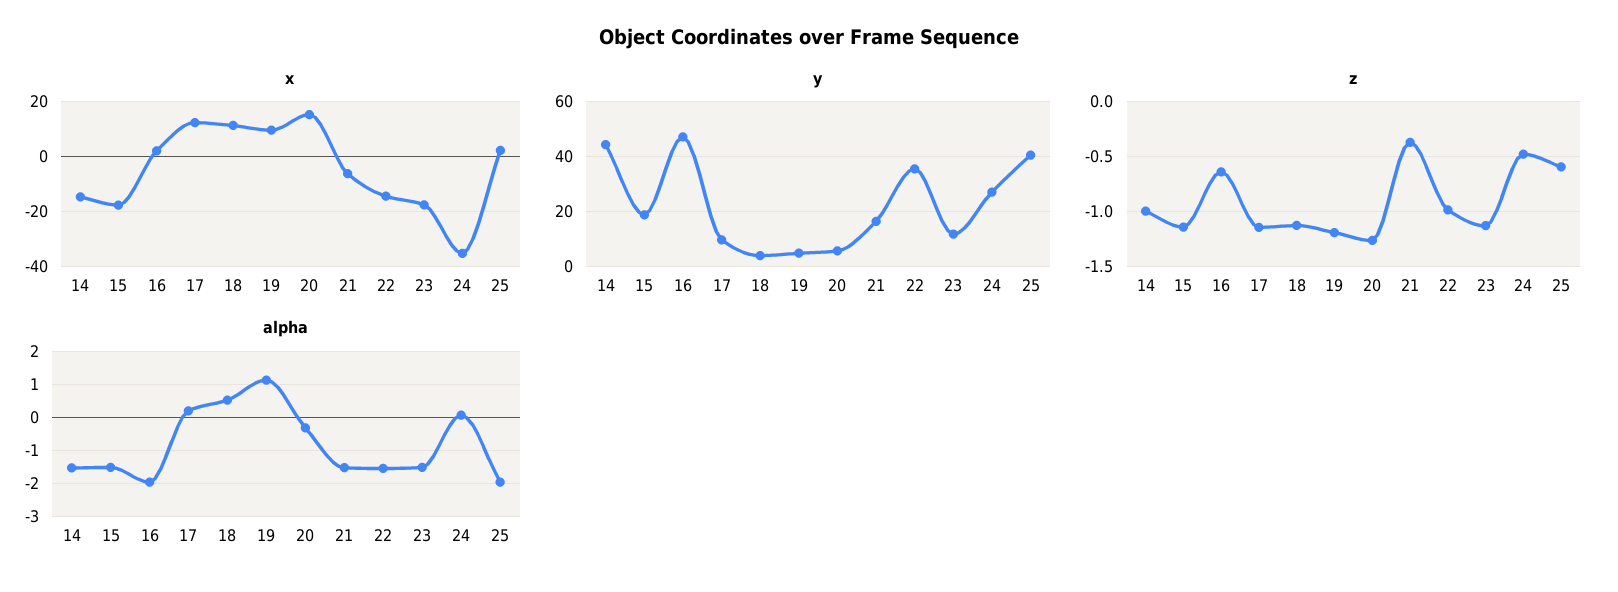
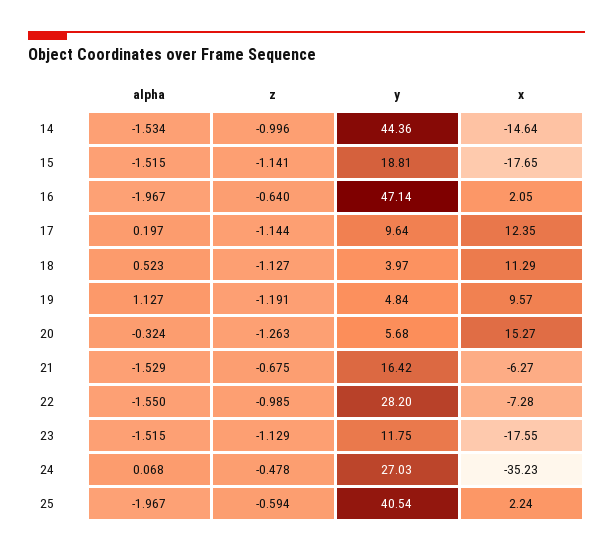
  {
    "x": {
      "14": -14.64,
      "15": -17.65,
      "16": 2.05,
      "17": 12.35,
      "18": 11.29,
      "19": 9.57,
      "20": 15.27,
      "21": -6.27,
-     "22": -15,
+     "22": -7.28,
      "23": -17.55,
      "24": -35.23,
      "25": 2.24
    },
    "y": {
      "14": 44.36,
      "15": 18.81,
      "16": 47.14,
      "17": 9.64,
      "18": 3.97,
      "19": 4.84,
      "20": 5.68,
      "21": 16.42,
-     "22": 35,
+     "22": 28.2,
      "23": 11.75,
      "24": 27.03,
      "25": 40.54
    },
    "z": {
      "14": -0.996,
      "15": -1.141,
      "16": -0.64,
      "17": -1.144,
      "18": -1.127,
      "19": -1.191,
      "20": -1.263,
-     "21": -0.4,
+     "21": -0.675,
      "22": -0.985,
      "23": -1.129,
      "24": -0.478,
      "25": -0.594
    },
    "alpha": {
      "14": -1.534,
      "15": -1.515,
      "16": -1.967,
      "17": 0.197,
      "18": 0.523,
      "19": 1.127,
      "20": -0.324,
      "21": -1.529,
      "22": -1.55,
      "23": -1.515,
      "24": 0.068,
      "25": -1.967
    }
  }

